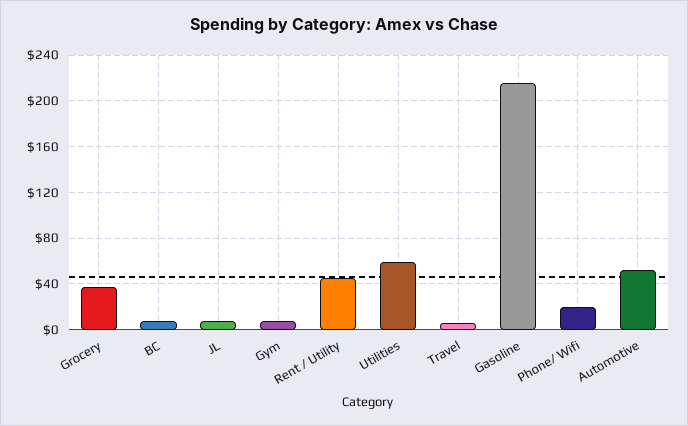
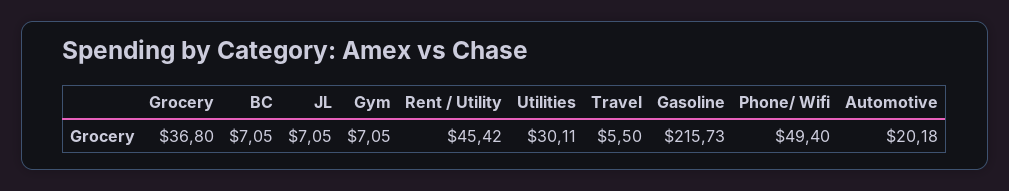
  {
    "Grocery": 36.8,
    "BC": 7.05,
    "JL": 7.05,
    "Gym": 7.05,
    "Rent / Utility": 45.42,
-   "Utilities": 60,
+   "Utilities": 30.11,
    "Travel": 5.5,
    "Gasoline": 215.73,
-   "Phone/ Wifi": 20,
+   "Phone/ Wifi": 49.4,
-   "Automotive": 50
+   "Automotive": 20.18
  }

